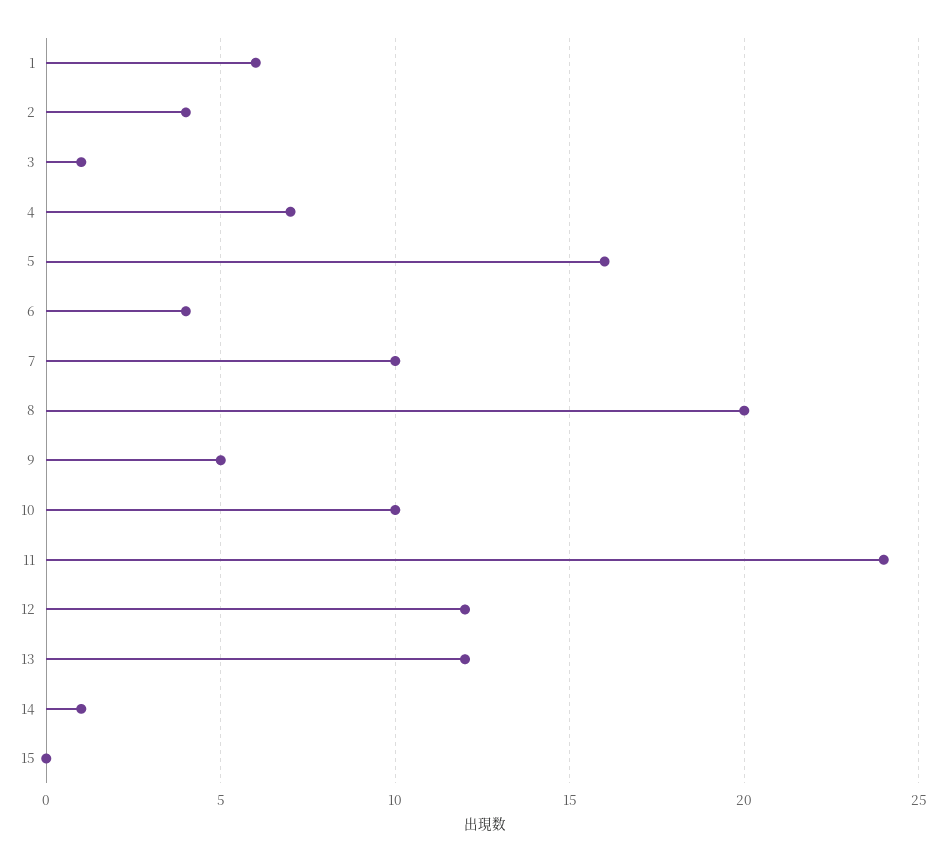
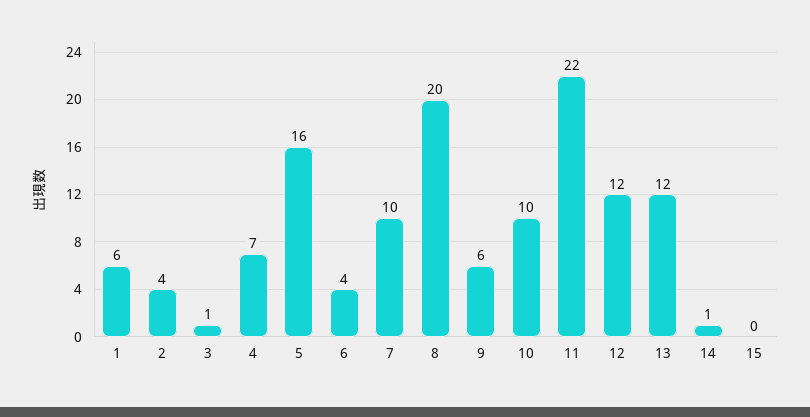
  {
    "1": 6,
    "2": 4,
    "3": 1,
    "4": 7,
    "5": 16,
    "6": 4,
    "7": 10,
    "8": 20,
-   "9": 5,
+   "9": 6,
    "10": 10,
-   "11": 24,
+   "11": 22,
    "12": 12,
    "13": 12,
    "14": 1,
    "15": 0
  }

